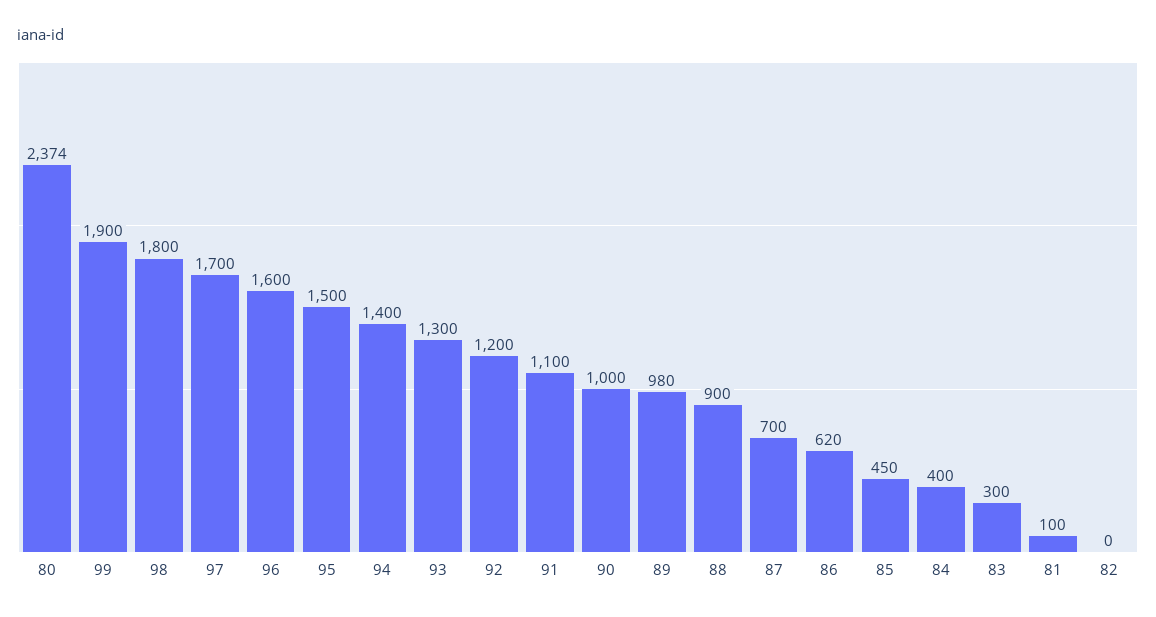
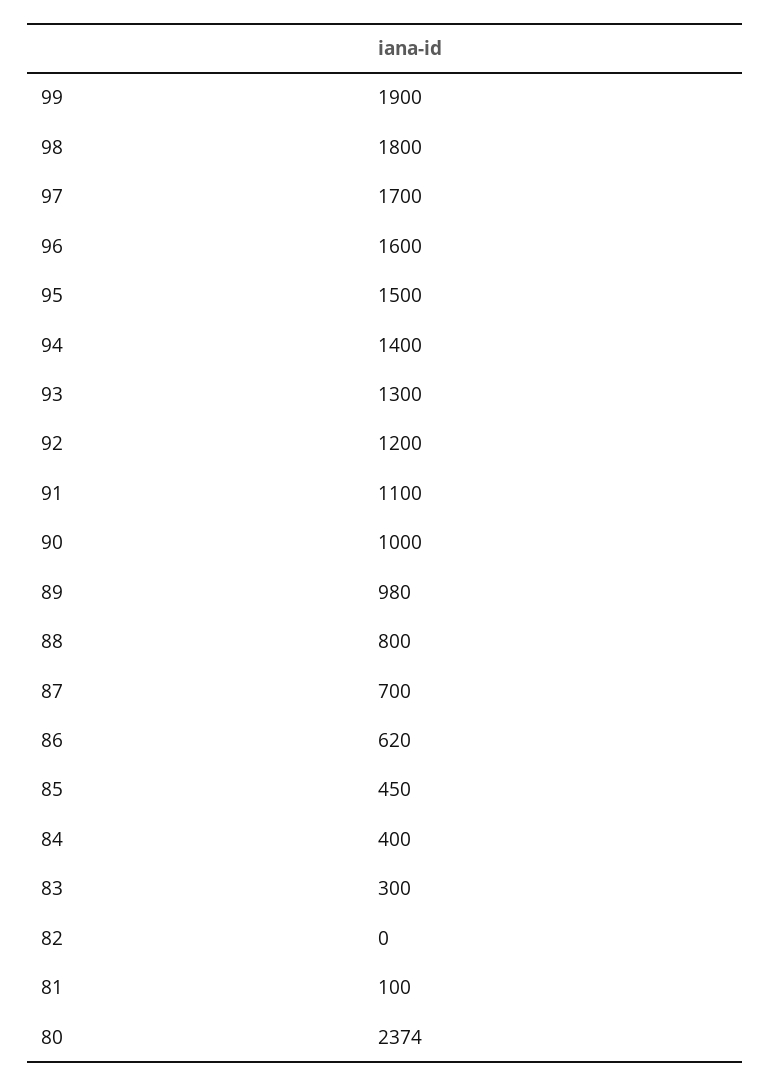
  {
    "80": 2374,
    "99": 1900,
    "98": 1800,
    "97": 1700,
    "96": 1600,
    "95": 1500,
    "94": 1400,
    "93": 1300,
    "92": 1200,
    "91": 1100,
    "90": 1000,
    "89": 980,
-   "88": 900,
+   "88": 800,
    "87": 700,
    "86": 620,
    "85": 450,
    "84": 400,
    "83": 300,
    "81": 100,
    "82": 0
  }

